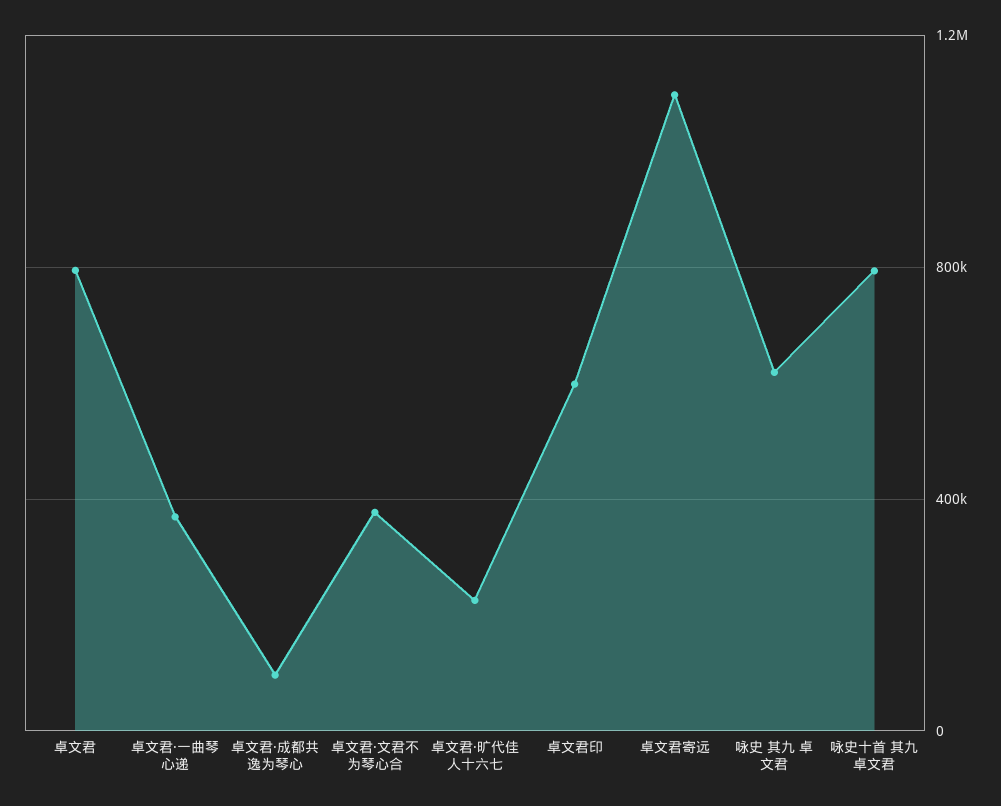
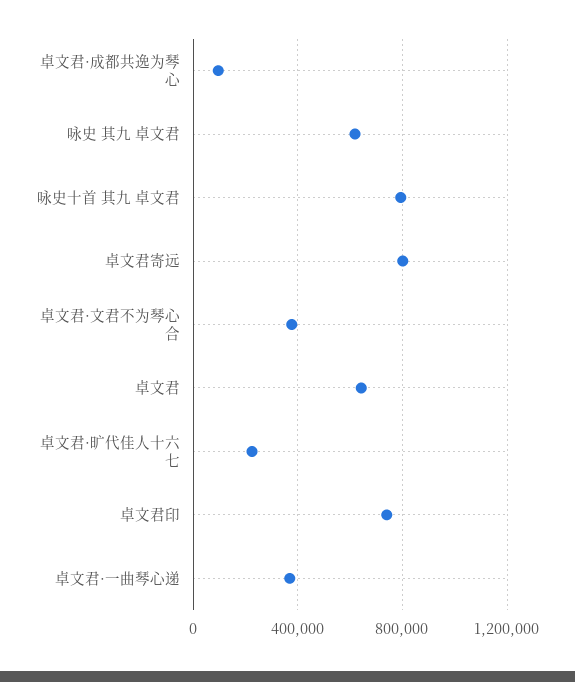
  {
-   "卓文君": 800000,
+   "卓文君": 650000,
    "卓文君·一曲琴心递": 350000,
    "卓文君·成都共逸为琴心": 100000,
    "卓文君·文君不为琴心合": 400000,
    "卓文君·旷代佳人十六七": 250000,
-   "卓文君印": 600000,
+   "卓文君印": 750000,
-   "卓文君寄远": 1100000,
+   "卓文君寄远": 800000,
    "咏史 其九 卓文君": 600000,
    "咏史十首 其九 卓文君": 800000
  }

